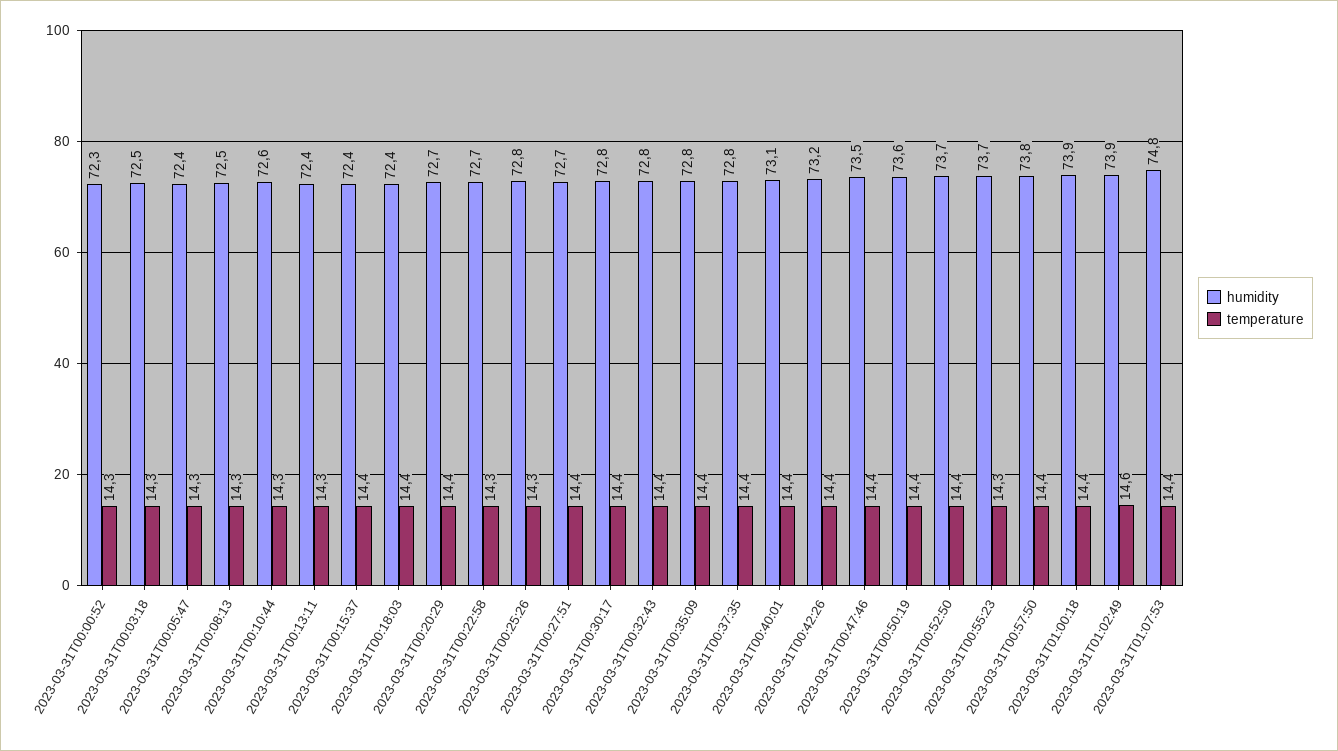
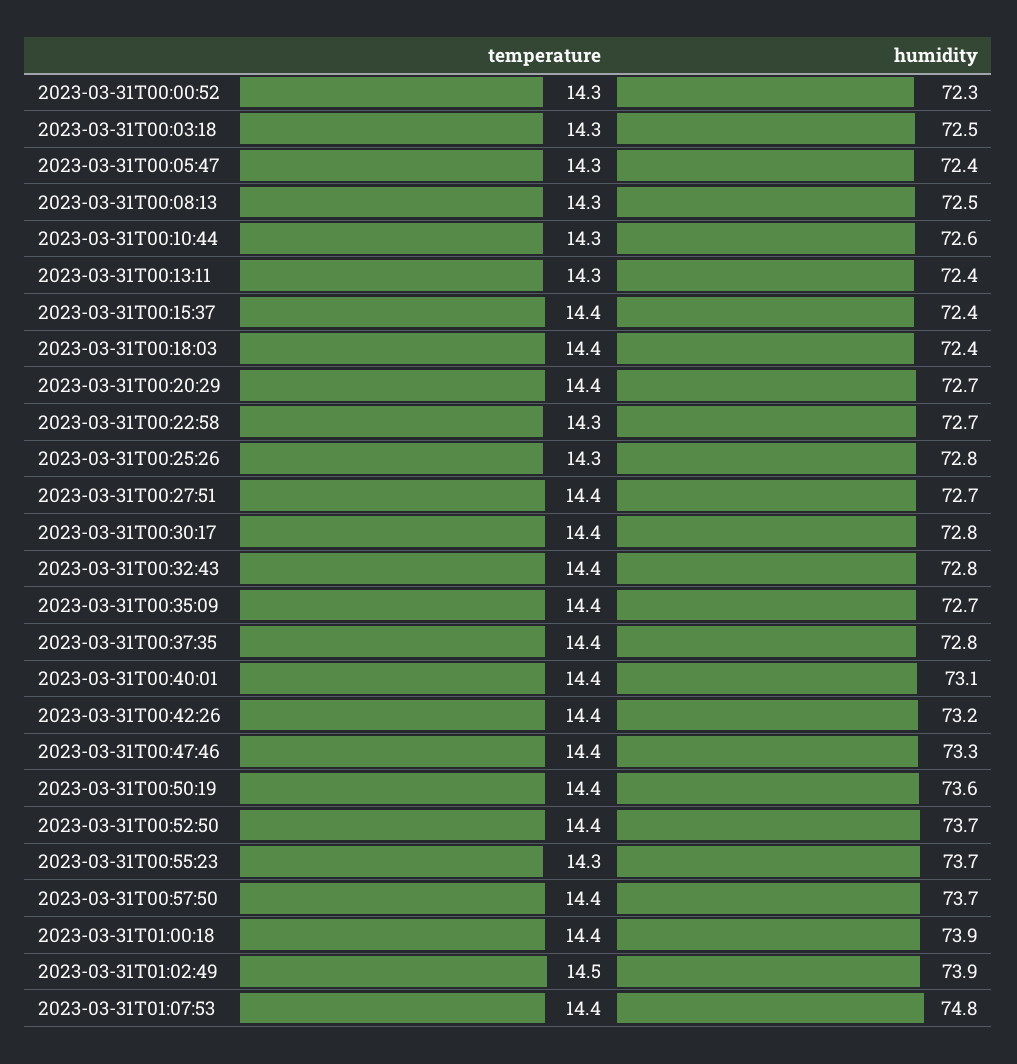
  {
    "humidity": {
      "2023-03-31T00:00:52": 72.3,
      "2023-03-31T00:03:18": 72.5,
      "2023-03-31T00:05:47": 72.4,
      "2023-03-31T00:08:13": 72.5,
      "2023-03-31T00:10:44": 72.6,
      "2023-03-31T00:13:11": 72.4,
      "2023-03-31T00:15:37": 72.4,
      "2023-03-31T00:18:03": 72.4,
      "2023-03-31T00:20:29": 72.7,
      "2023-03-31T00:22:58": 72.7,
      "2023-03-31T00:25:26": 72.8,
      "2023-03-31T00:27:51": 72.7,
      "2023-03-31T00:30:17": 72.8,
      "2023-03-31T00:32:43": 72.8,
-     "2023-03-31T00:35:09": 72.8,
+     "2023-03-31T00:35:09": 72.7,
      "2023-03-31T00:37:35": 72.8,
      "2023-03-31T00:40:01": 73.1,
      "2023-03-31T00:42:26": 73.2,
-     "2023-03-31T00:47:46": 73.5,
+     "2023-03-31T00:47:46": 73.3,
      "2023-03-31T00:50:19": 73.6,
      "2023-03-31T00:52:50": 73.7,
      "2023-03-31T00:55:23": 73.7,
-     "2023-03-31T00:57:50": 73.8,
+     "2023-03-31T00:57:50": 73.7,
      "2023-03-31T01:00:18": 73.9,
      "2023-03-31T01:02:49": 73.9,
      "2023-03-31T01:07:53": 74.8
    },
    "temperature": {
      "2023-03-31T00:00:52": 14.3,
      "2023-03-31T00:03:18": 14.3,
      "2023-03-31T00:05:47": 14.3,
      "2023-03-31T00:08:13": 14.3,
      "2023-03-31T00:10:44": 14.3,
      "2023-03-31T00:13:11": 14.3,
      "2023-03-31T00:15:37": 14.4,
      "2023-03-31T00:18:03": 14.4,
      "2023-03-31T00:20:29": 14.4,
      "2023-03-31T00:22:58": 14.3,
      "2023-03-31T00:25:26": 14.3,
      "2023-03-31T00:27:51": 14.4,
      "2023-03-31T00:30:17": 14.4,
      "2023-03-31T00:32:43": 14.4,
      "2023-03-31T00:35:09": 14.4,
      "2023-03-31T00:37:35": 14.4,
      "2023-03-31T00:40:01": 14.4,
      "2023-03-31T00:42:26": 14.4,
      "2023-03-31T00:47:46": 14.4,
      "2023-03-31T00:50:19": 14.4,
      "2023-03-31T00:52:50": 14.4,
      "2023-03-31T00:55:23": 14.3,
      "2023-03-31T00:57:50": 14.4,
      "2023-03-31T01:00:18": 14.4,
-     "2023-03-31T01:02:49": 14.6,
+     "2023-03-31T01:02:49": 14.5,
      "2023-03-31T01:07:53": 14.4
    }
  }

